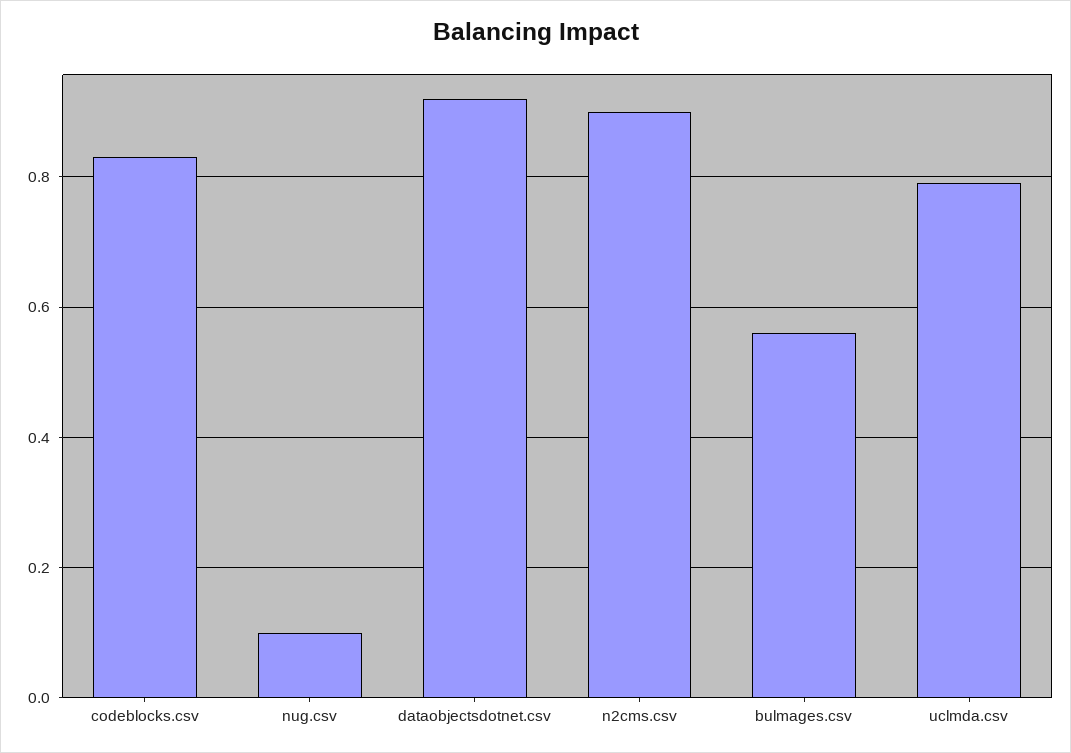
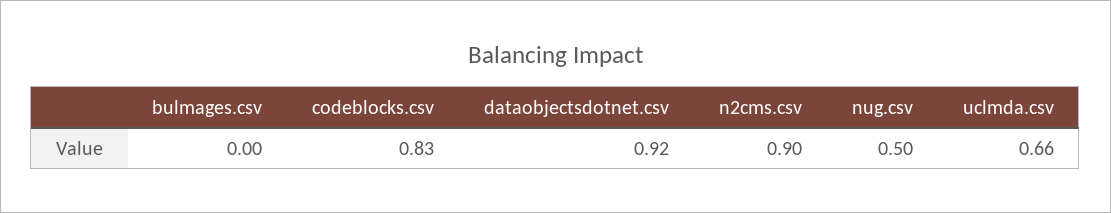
  {
    "codeblocks.csv": 0.83,
-   "nug.csv": 0.1,
+   "nug.csv": 0.5,
    "dataobjectsdotnet.csv": 0.92,
    "n2cms.csv": 0.9,
-   "bulmages.csv": 0.55,
+   "bulmages.csv": 0,
-   "uclmda.csv": 0.8
+   "uclmda.csv": 0.66
  }

